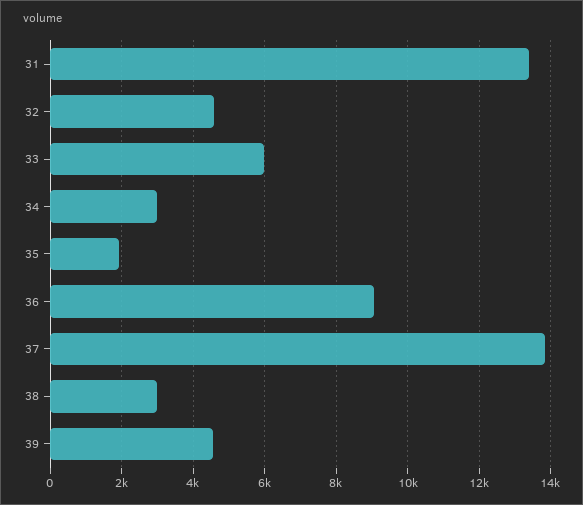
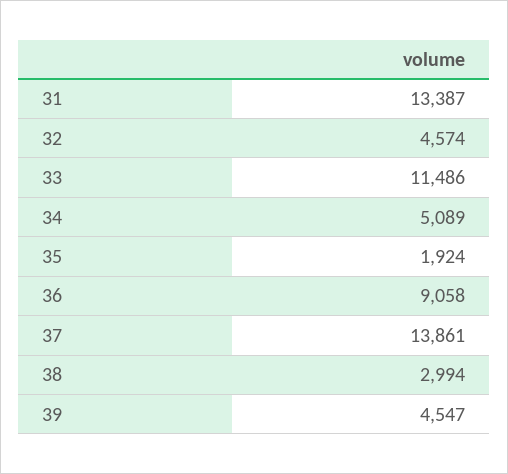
  {
    "31": 13387,
    "32": 4574,
-   "33": 6000,
+   "33": 11486,
-   "34": 3000,
+   "34": 5089,
    "35": 1924,
    "36": 9058,
    "37": 13861,
    "38": 2994,
    "39": 4547
  }

